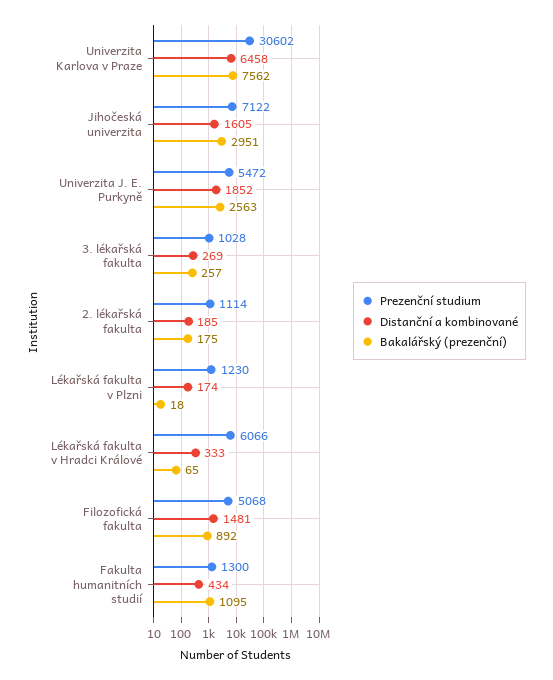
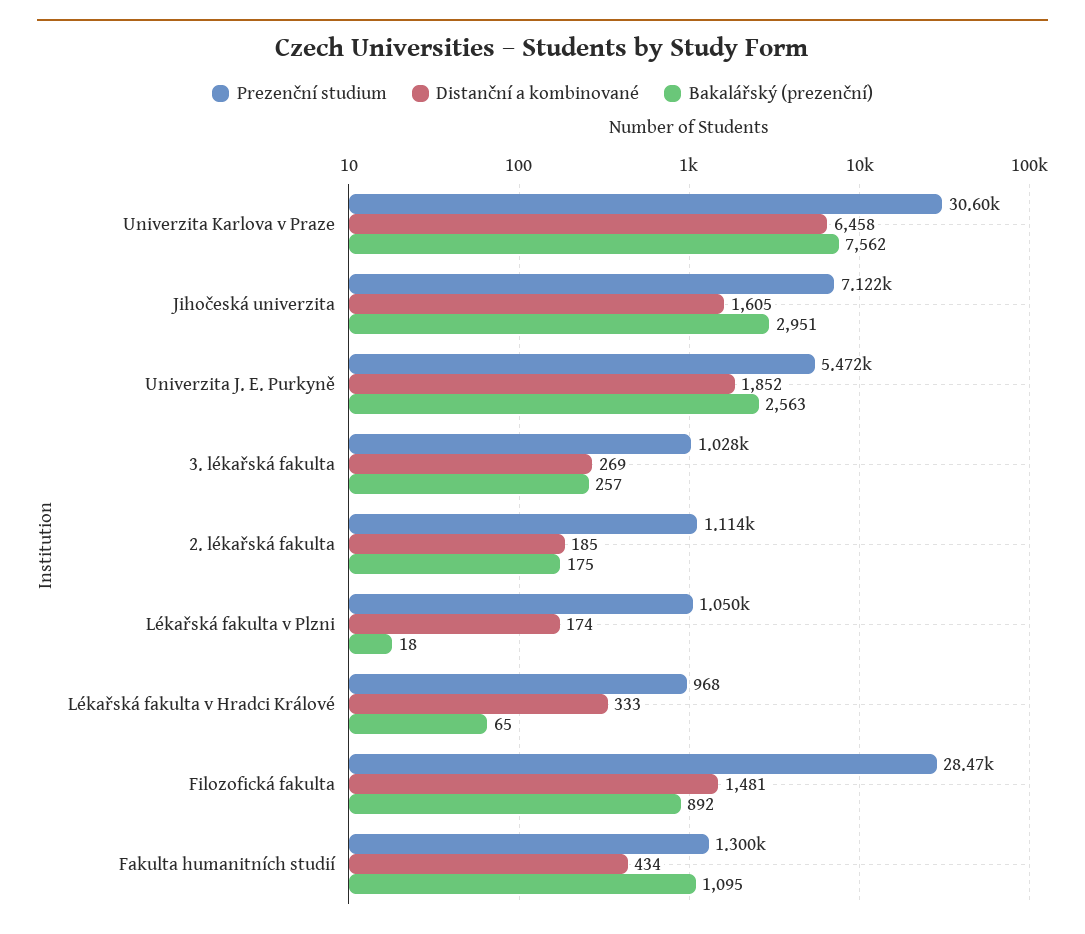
  {
    "Prezenční studium": {
      "Univerzita Karlova v Praze": 30602,
      "Jihočeská univerzita": 7122,
      "Univerzita J. E. Purkyně": 5472,
      "3. lékařská fakulta": 1028,
      "2. lékařská fakulta": 1114,
-     "Lékařská fakulta v Plzni": 1230,
+     "Lékařská fakulta v Plzni": 1050,
-     "Lékařská fakulta v Hradci Králové": 6066,
+     "Lékařská fakulta v Hradci Králové": 968,
-     "Filozofická fakulta": 5068,
+     "Filozofická fakulta": 28470,
      "Fakulta humanitních studií": 1300
    },
    "Distanční a kombinované": {
      "Univerzita Karlova v Praze": 6458,
      "Jihočeská univerzita": 1605,
      "Univerzita J. E. Purkyně": 1852,
      "3. lékařská fakulta": 269,
      "2. lékařská fakulta": 185,
      "Lékařská fakulta v Plzni": 174,
      "Lékařská fakulta v Hradci Králové": 333,
      "Filozofická fakulta": 1481,
      "Fakulta humanitních studií": 434
    },
    "Bakalářský (prezenční)": {
      "Univerzita Karlova v Praze": 7562,
      "Jihočeská univerzita": 2951,
      "Univerzita J. E. Purkyně": 2563,
      "3. lékařská fakulta": 257,
      "2. lékařská fakulta": 175,
      "Lékařská fakulta v Plzni": 18,
      "Lékařská fakulta v Hradci Králové": 65,
      "Filozofická fakulta": 892,
      "Fakulta humanitních studií": 1095
    }
  }

